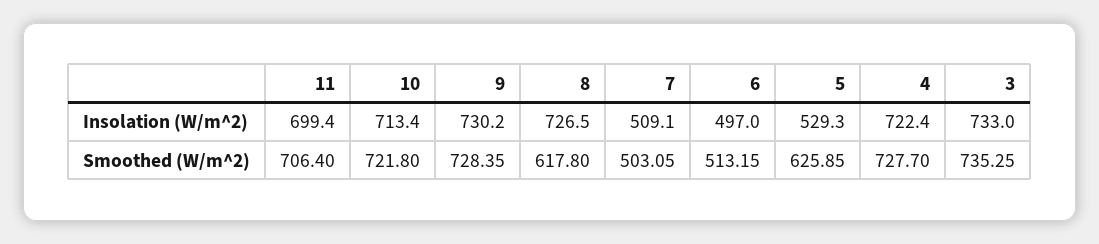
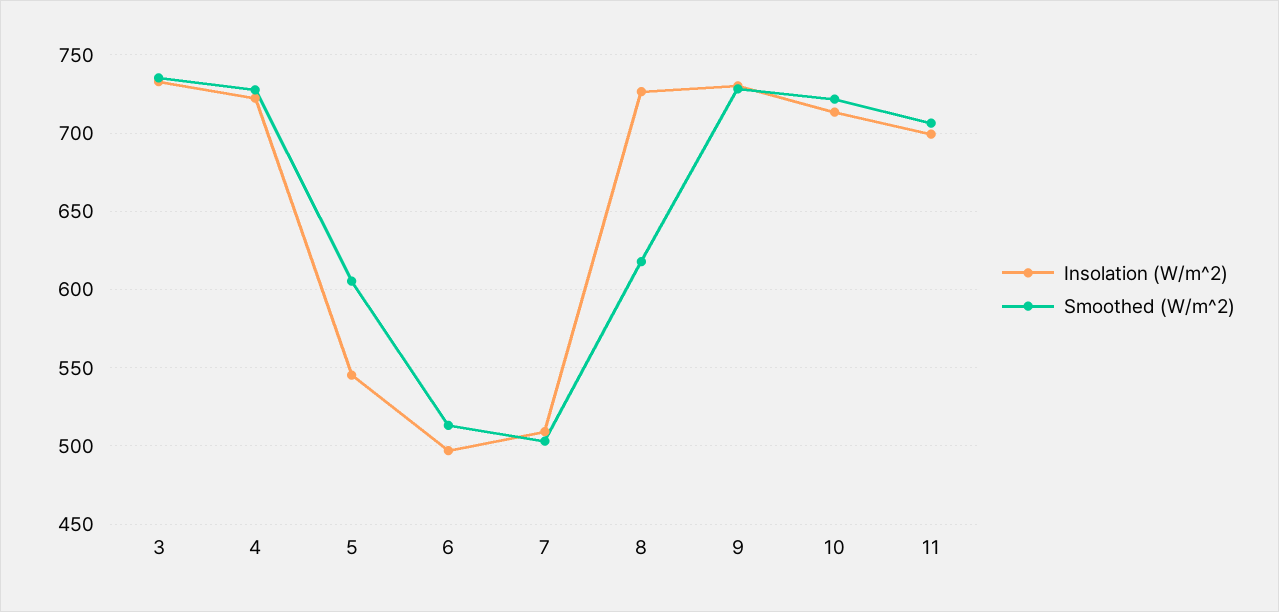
  {
    "Insolation (W/m^2)": {
      "11": 699.4,
      "10": 713.4,
      "9": 730.2,
      "8": 726.5,
      "7": 509.1,
      "6": 497,
-     "5": 529.3,
+     "5": 545,
      "4": 722.4,
      "3": 733
    },
    "Smoothed (W/m^2)": {
      "11": 706.4,
      "10": 721.8,
      "9": 728.35,
      "8": 617.8,
      "7": 503.05,
      "6": 513.15,
-     "5": 625.85,
+     "5": 605,
      "4": 727.7,
      "3": 735.25
    }
  }

